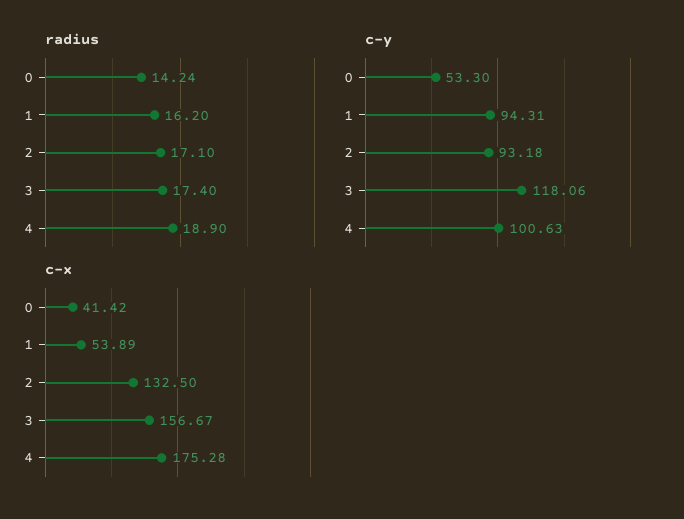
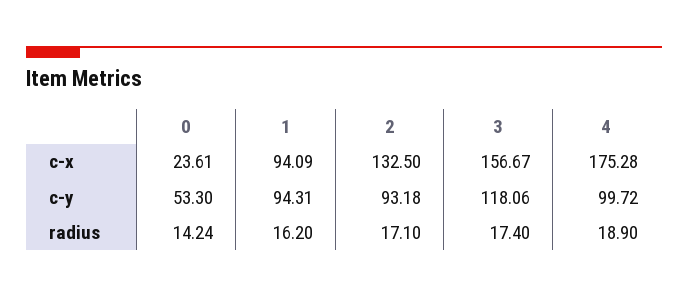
  {
    "radius": {
      "0": 14.24,
      "1": 16.2,
      "2": 17.1,
      "3": 17.4,
      "4": 18.9
    },
    "c-y": {
      "0": 53.3,
      "1": 94.31,
      "2": 93.18,
      "3": 118.06,
-     "4": 100.63
+     "4": 99.72
    },
    "c-x": {
-     "0": 41.42,
+     "0": 23.61,
-     "1": 53.89,
+     "1": 94.09,
      "2": 132.5,
      "3": 156.67,
      "4": 175.28
    }
  }

